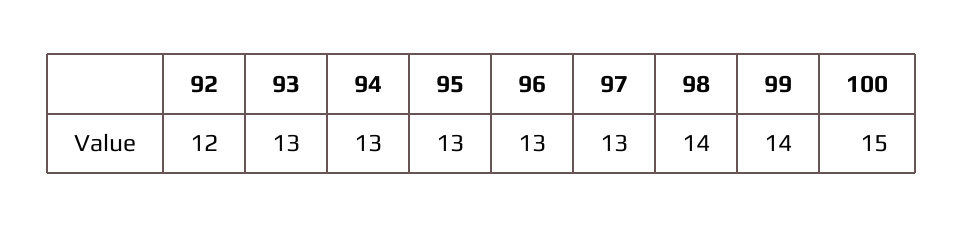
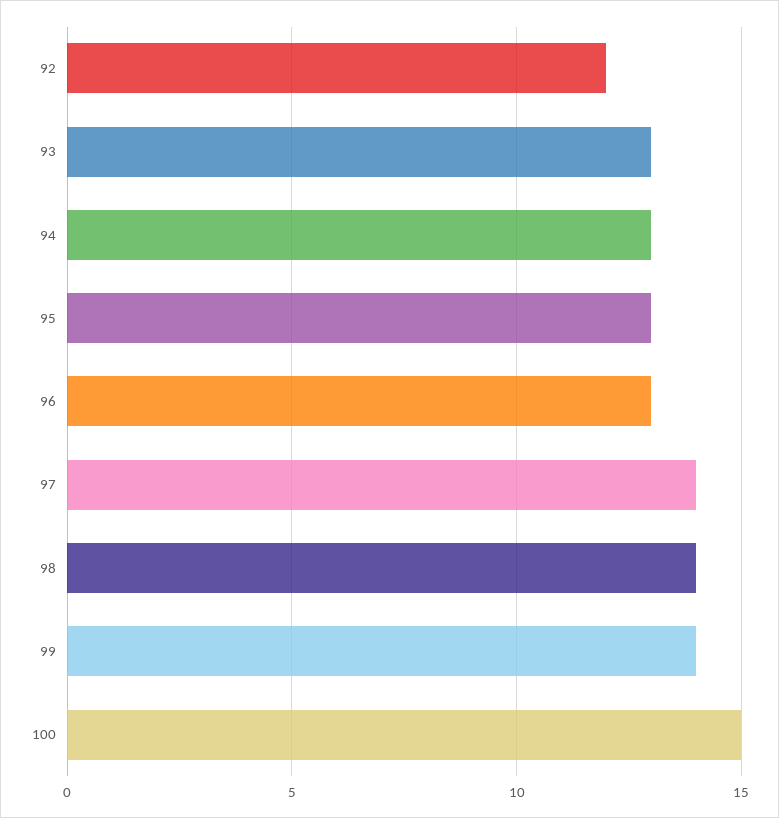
  {
    "92": 12,
    "93": 13,
    "94": 13,
    "95": 13,
    "96": 13,
-   "97": 13,
+   "97": 14,
    "98": 14,
    "99": 14,
    "100": 15
  }

